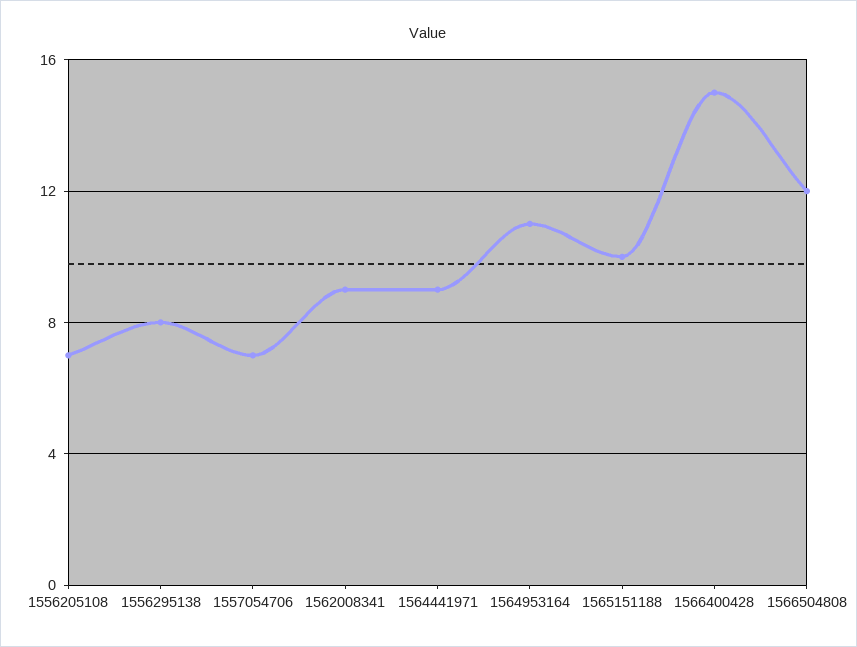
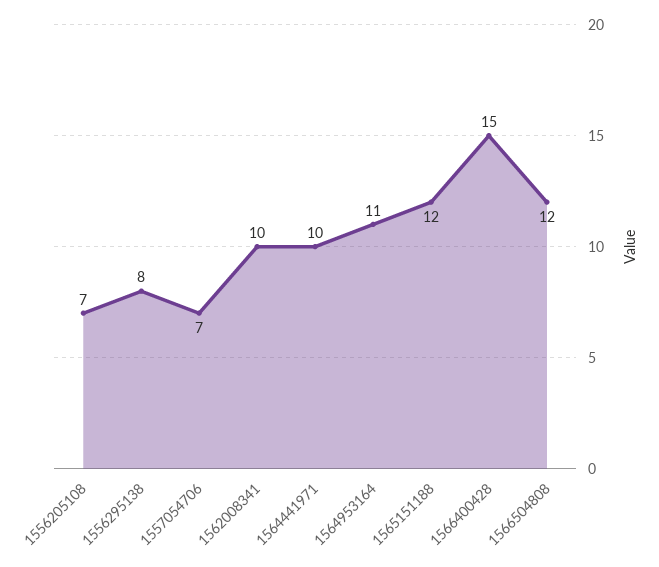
  {
    "1556205108": 7,
    "1556295138": 8,
    "1557054706": 7,
-   "1562008341": 9,
+   "1562008341": 10,
-   "1564441971": 9,
+   "1564441971": 10,
    "1564953164": 11,
-   "1565151188": 10,
+   "1565151188": 12,
    "1566400428": 15,
    "1566504808": 12
  }

